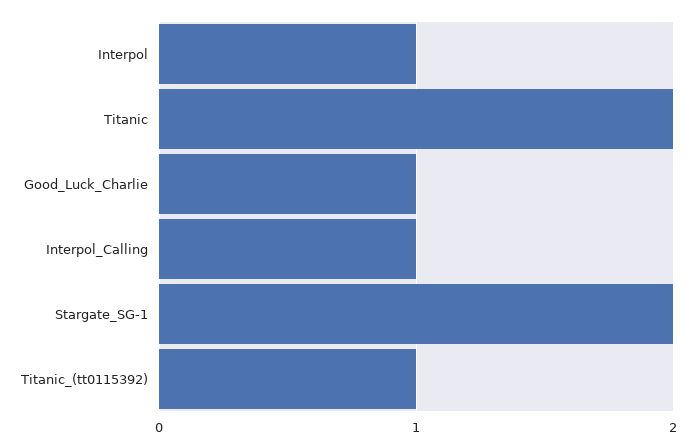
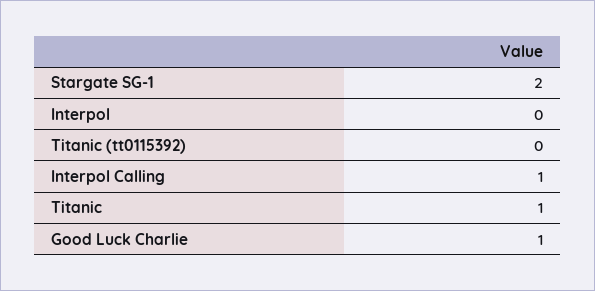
  {
-   "Interpol": 1,
+   "Interpol": 0,
-   "Titanic": 2,
+   "Titanic": 1,
    "Good_Luck_Charlie": 1,
    "Interpol_Calling": 1,
    "Stargate_SG-1": 2,
-   "Titanic_(tt0115392)": 1
+   "Titanic_(tt0115392)": 0
  }

